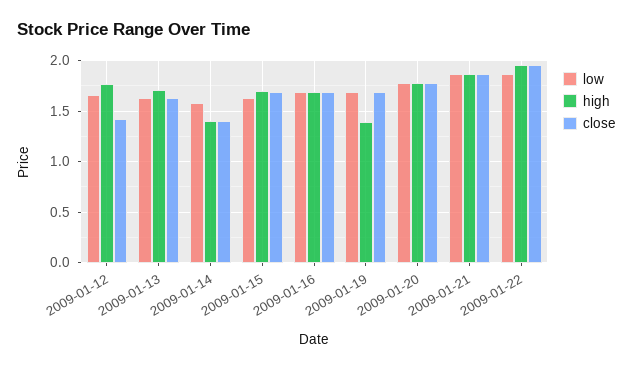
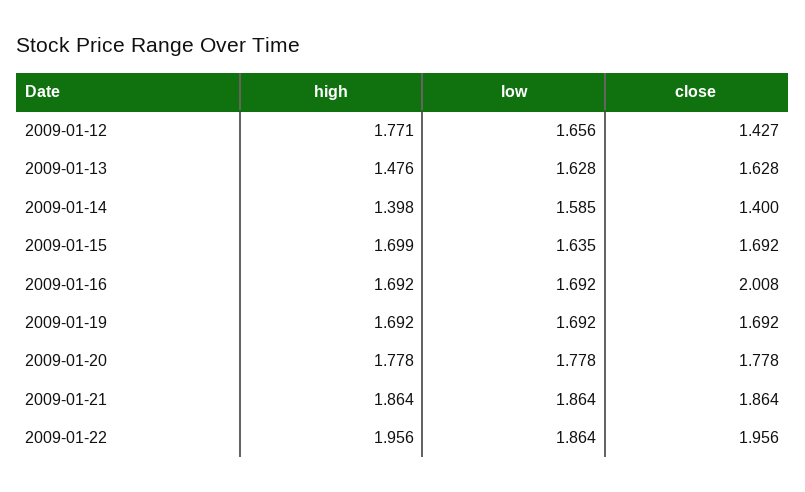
  {
    "low": {
      "2009-01-12": 1.656,
      "2009-01-13": 1.628,
      "2009-01-14": 1.585,
      "2009-01-15": 1.635,
      "2009-01-16": 1.692,
      "2009-01-19": 1.692,
      "2009-01-20": 1.778,
      "2009-01-21": 1.864,
      "2009-01-22": 1.864
    },
    "high": {
      "2009-01-12": 1.771,
-     "2009-01-13": 1.7,
+     "2009-01-13": 1.476,
      "2009-01-14": 1.398,
      "2009-01-15": 1.699,
      "2009-01-16": 1.692,
-     "2009-01-19": 1.4,
+     "2009-01-19": 1.692,
      "2009-01-20": 1.778,
      "2009-01-21": 1.864,
      "2009-01-22": 1.956
    },
    "close": {
      "2009-01-12": 1.427,
      "2009-01-13": 1.628,
      "2009-01-14": 1.4,
      "2009-01-15": 1.692,
-     "2009-01-16": 1.7,
+     "2009-01-16": 2.008,
      "2009-01-19": 1.692,
      "2009-01-20": 1.778,
      "2009-01-21": 1.864,
      "2009-01-22": 1.956
    }
  }

